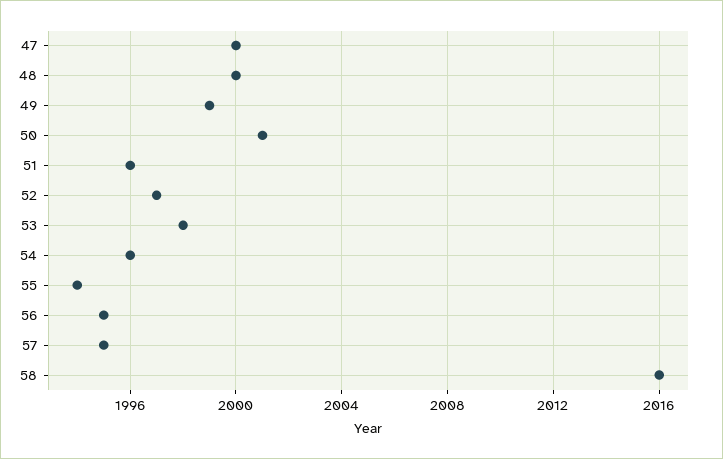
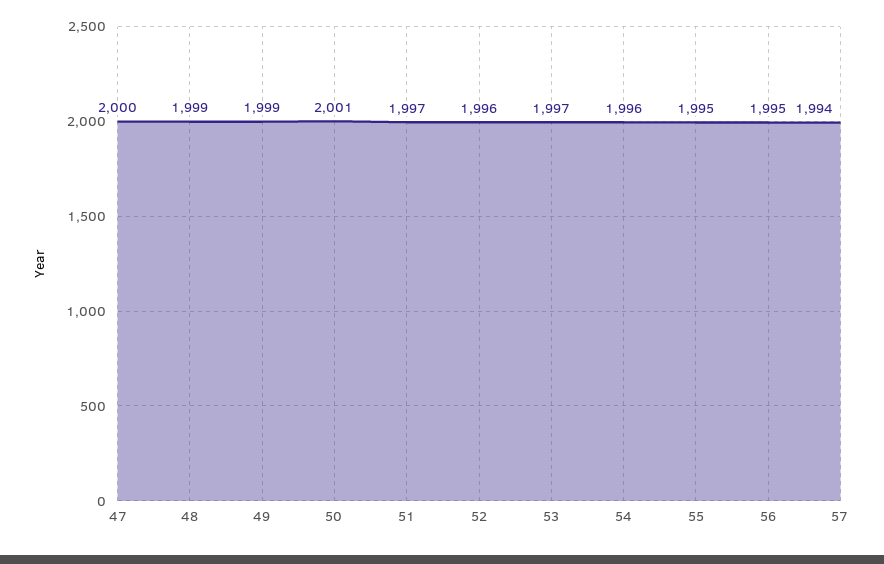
  {
    "47": 2000,
-   "48": 2000,
+   "48": 1999,
    "49": 1999,
    "50": 2001,
-   "51": 1996,
+   "51": 1997,
-   "52": 1997,
+   "52": 1996,
-   "53": 1998,
+   "53": 1997,
    "54": 1996,
-   "55": 1994,
+   "55": 1995,
    "56": 1995,
-   "57": 1995,
+   "57": 1994
-   "58": 2016
  }

